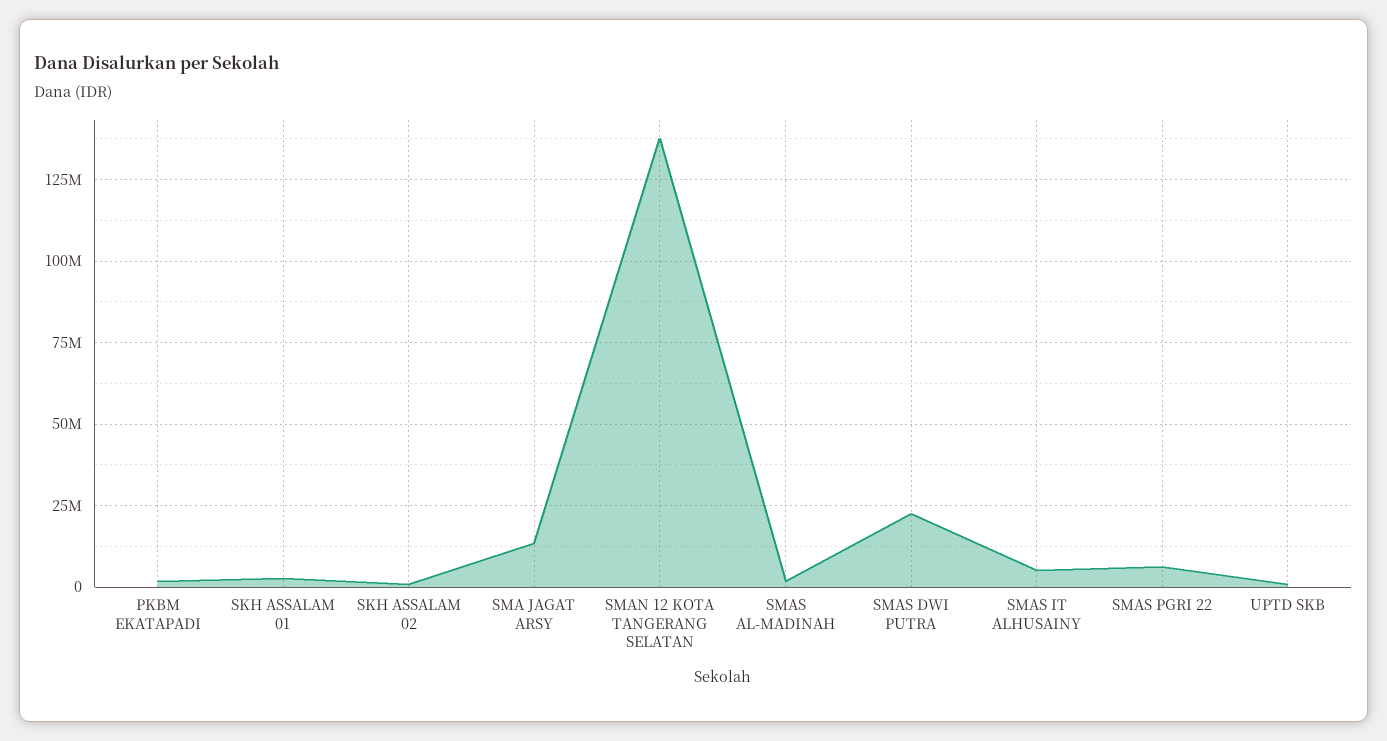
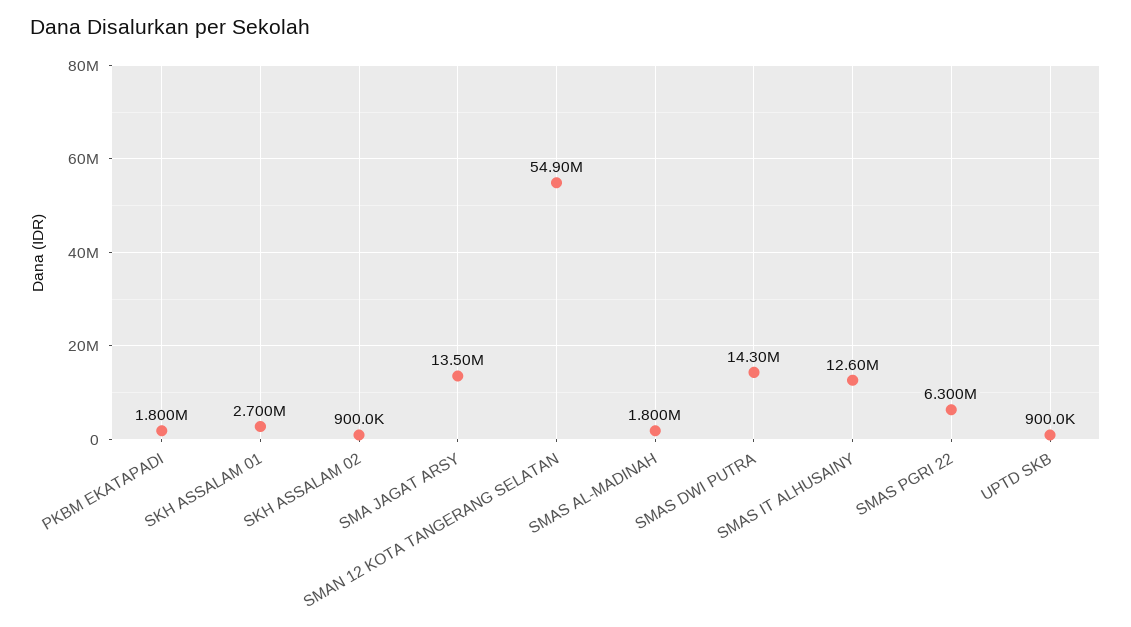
  {
    "PKBM EKATAPADI": 1800000,
    "SKH ASSALAM 01": 2700000,
    "SKH ASSALAM 02": 900000,
    "SMA JAGAT ARSY": 13500000,
-   "SMAN 12 KOTA TANGERANG SELATAN": 137500000,
+   "SMAN 12 KOTA TANGERANG SELATAN": 54900000,
    "SMAS AL-MADINAH": 1800000,
-   "SMAS DWI PUTRA": 22500000,
+   "SMAS DWI PUTRA": 14300000,
-   "SMAS IT ALHUSAINY": 5000000,
+   "SMAS IT ALHUSAINY": 12600000,
    "SMAS PGRI 22": 6300000,
    "UPTD SKB": 900000
  }

